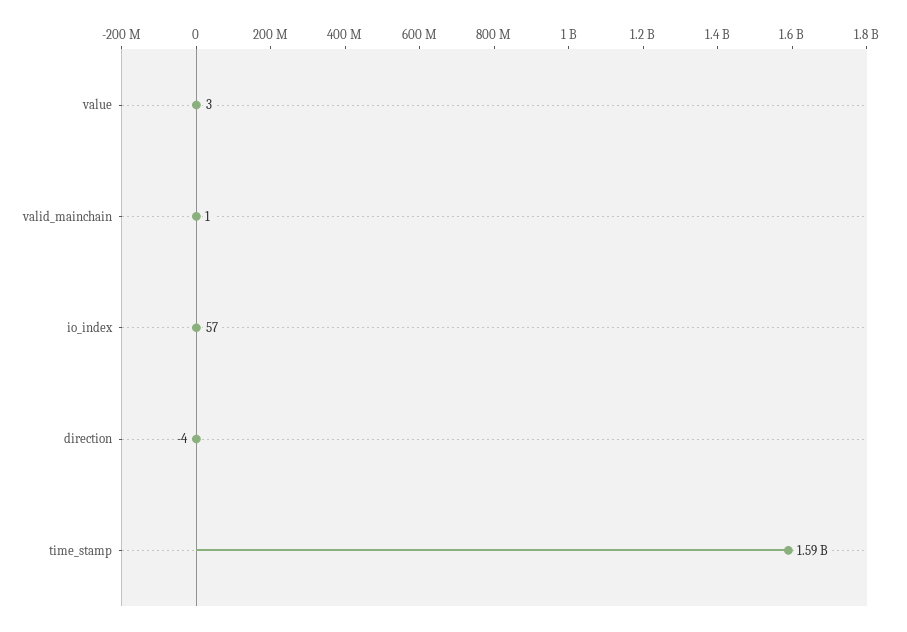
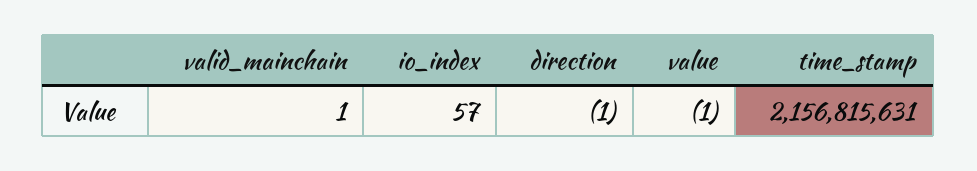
  {
-   "value": 3,
+   "value": -1,
    "valid_mainchain": 1,
    "io_index": 57,
-   "direction": -4,
+   "direction": -1,
-   "time_stamp": 1590000000
+   "time_stamp": 2156815631
  }

